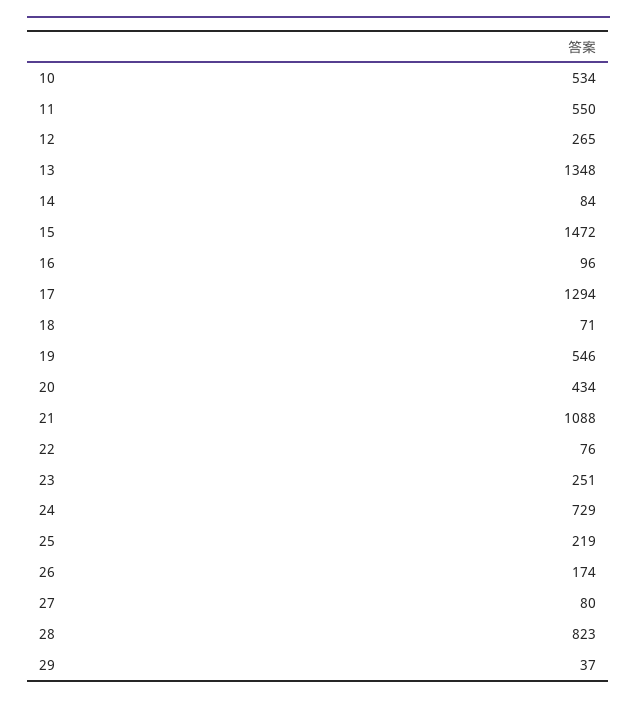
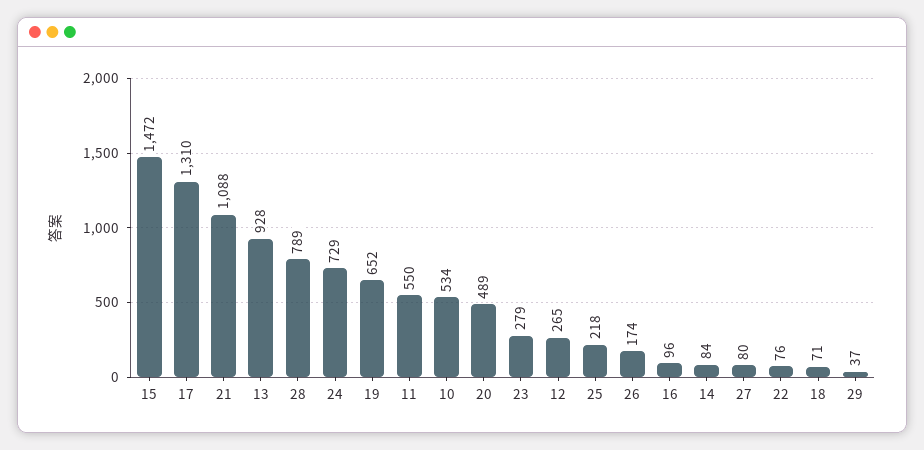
  {
    "10": 534,
    "11": 550,
    "12": 265,
-   "13": 1348,
+   "13": 928,
    "14": 84,
    "15": 1472,
    "16": 96,
-   "17": 1294,
+   "17": 1310,
    "18": 71,
-   "19": 546,
+   "19": 652,
-   "20": 434,
+   "20": 489,
    "21": 1088,
    "22": 76,
-   "23": 251,
+   "23": 279,
    "24": 729,
-   "25": 219,
+   "25": 218,
    "26": 174,
    "27": 80,
-   "28": 823,
+   "28": 789,
    "29": 37
  }

